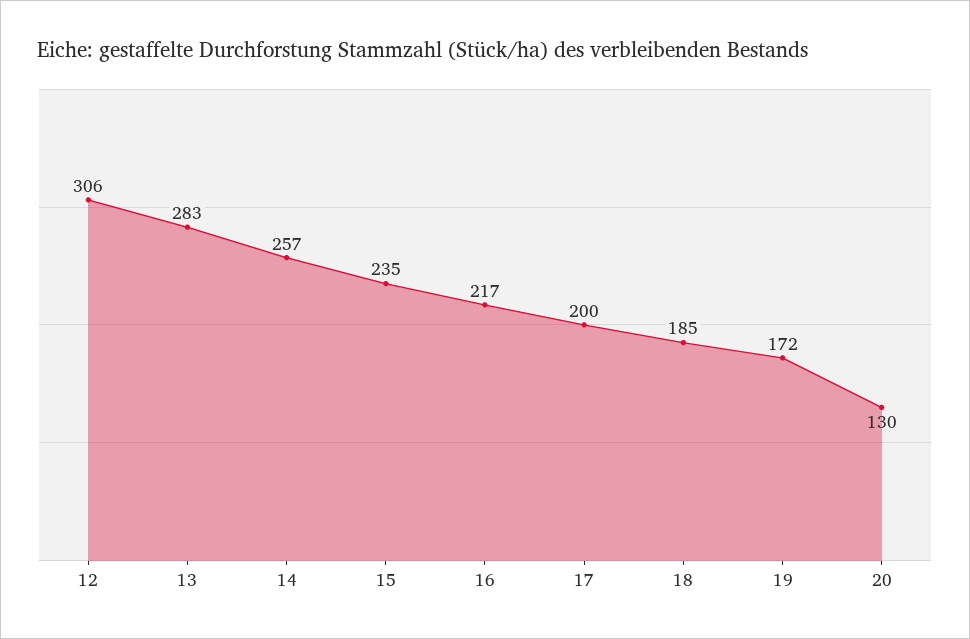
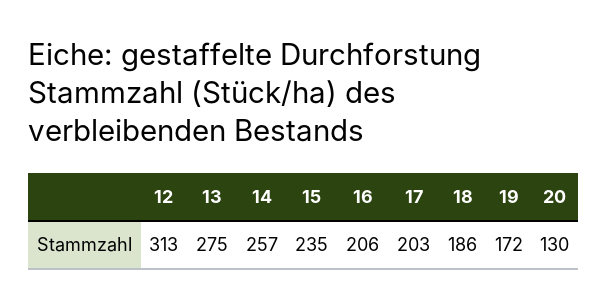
  {
-   "12": 306,
+   "12": 313,
-   "13": 283,
+   "13": 275,
    "14": 257,
    "15": 235,
-   "16": 217,
+   "16": 206,
-   "17": 200,
+   "17": 203,
-   "18": 185,
+   "18": 186,
    "19": 172,
    "20": 130
  }

